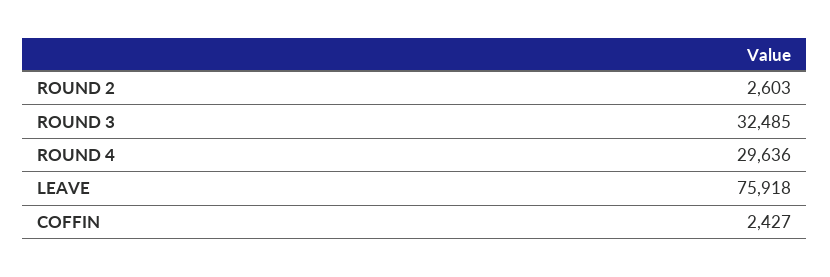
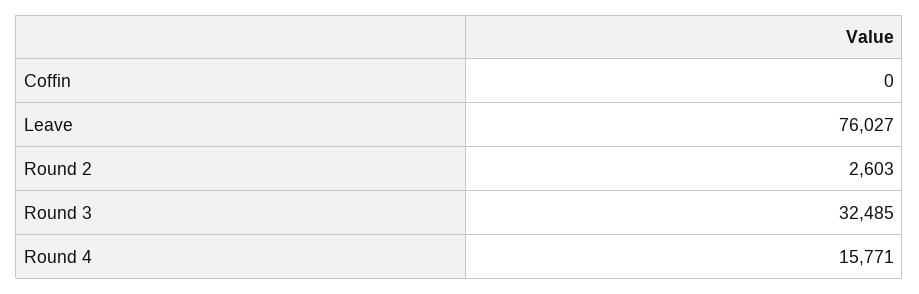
  {
    "ROUND 2": 2603,
    "ROUND 3": 32485,
-   "ROUND 4": 29636,
+   "ROUND 4": 15771,
-   "LEAVE": 75918,
+   "LEAVE": 76027,
-   "COFFIN": 2427
+   "COFFIN": 0
  }

